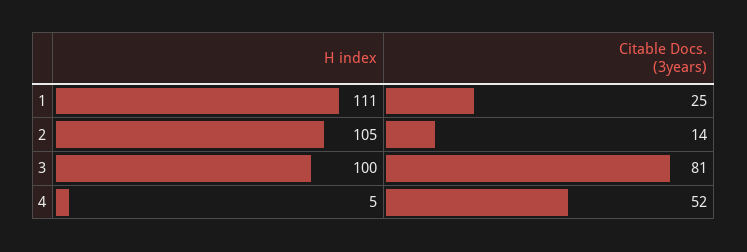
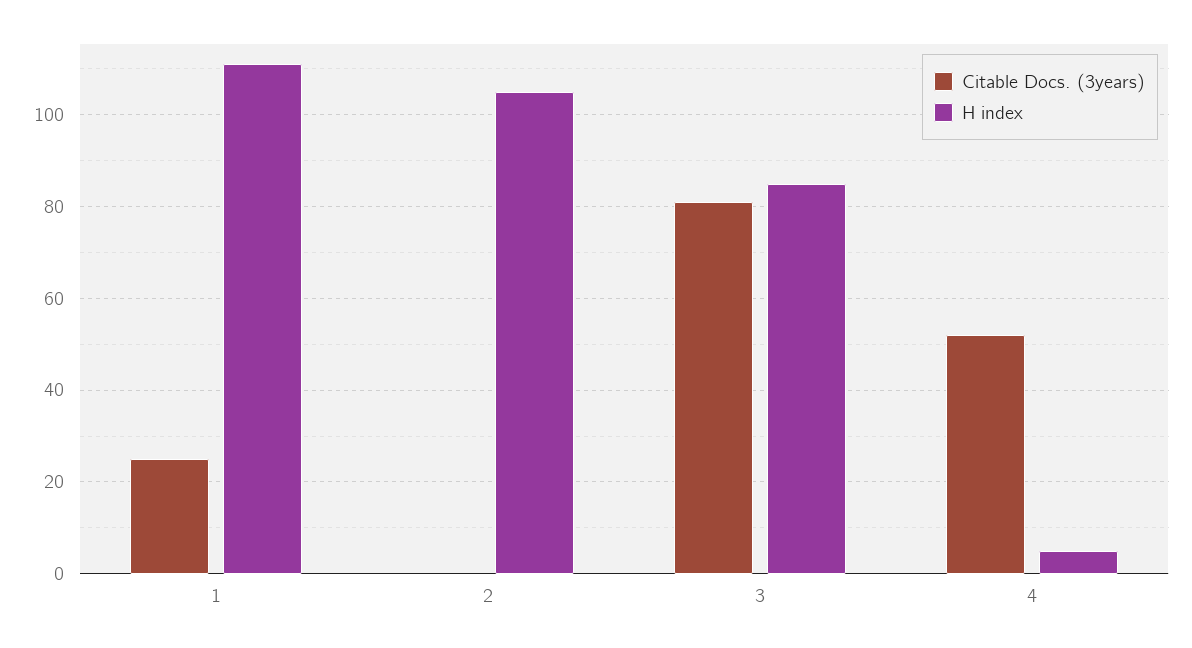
  {
    "H index": {
      "1": 111,
      "2": 105,
-     "3": 100,
+     "3": 85,
      "4": 5
    },
    "Citable Docs. (3years)": {
      "1": 25,
-     "2": 14,
+     "2": 0,
      "3": 81,
      "4": 52
    }
  }

